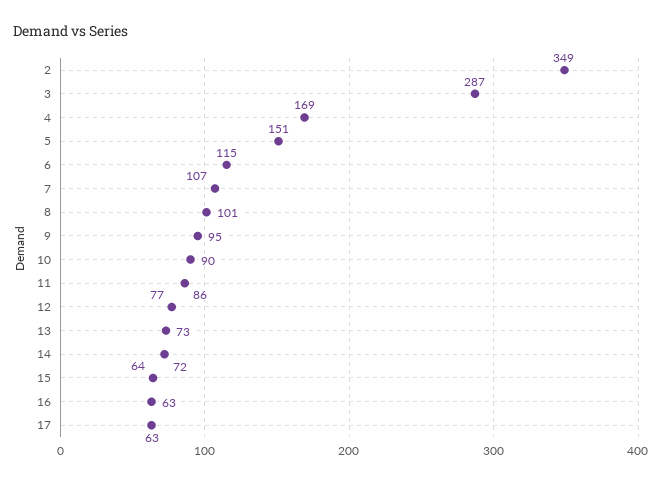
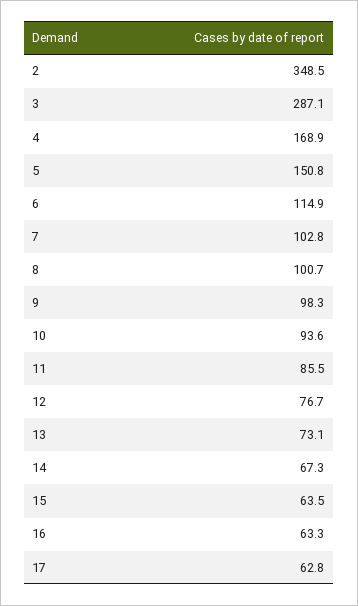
  {
    "2": 348.5,
    "3": 287.1,
    "4": 168.9,
    "5": 150.8,
    "6": 114.9,
-   "7": 107,
+   "7": 102.8,
    "8": 100.7,
-   "9": 95,
+   "9": 98.3,
-   "10": 90,
+   "10": 93.6,
    "11": 85.5,
    "12": 76.7,
    "13": 73.1,
-   "14": 72,
+   "14": 67.3,
    "15": 63.5,
    "16": 63.3,
    "17": 62.8
  }

